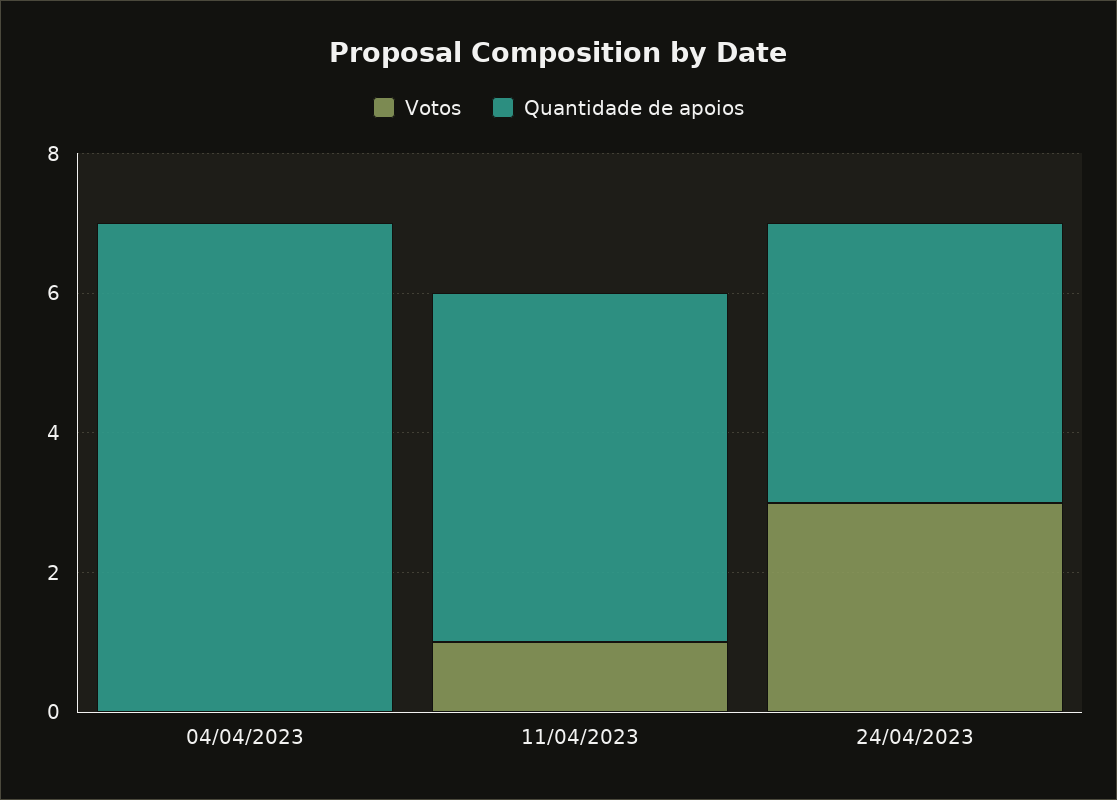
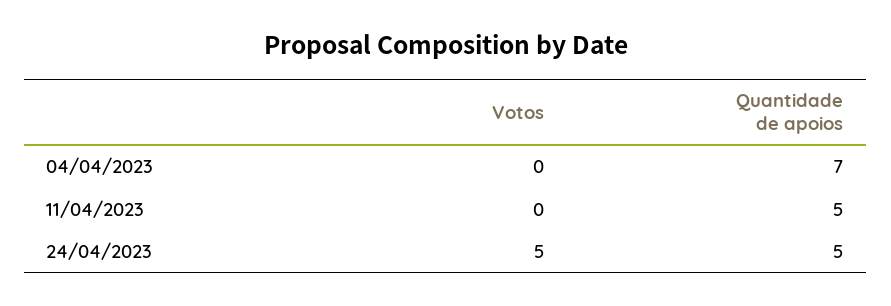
  {
    "Votos": {
      "04/04/2023": 0,
-     "11/04/2023": 1,
+     "11/04/2023": 0,
-     "24/04/2023": 3
+     "24/04/2023": 5
    },
    "Quantidade de apoios": {
      "04/04/2023": 7,
      "11/04/2023": 5,
-     "24/04/2023": 4
+     "24/04/2023": 5
    }
  }

